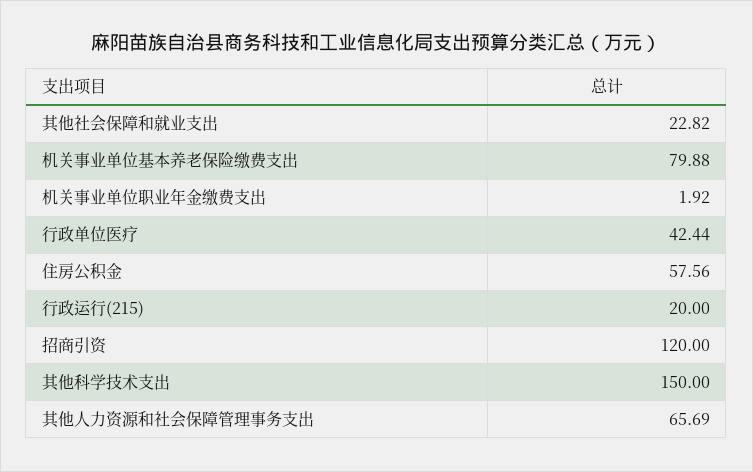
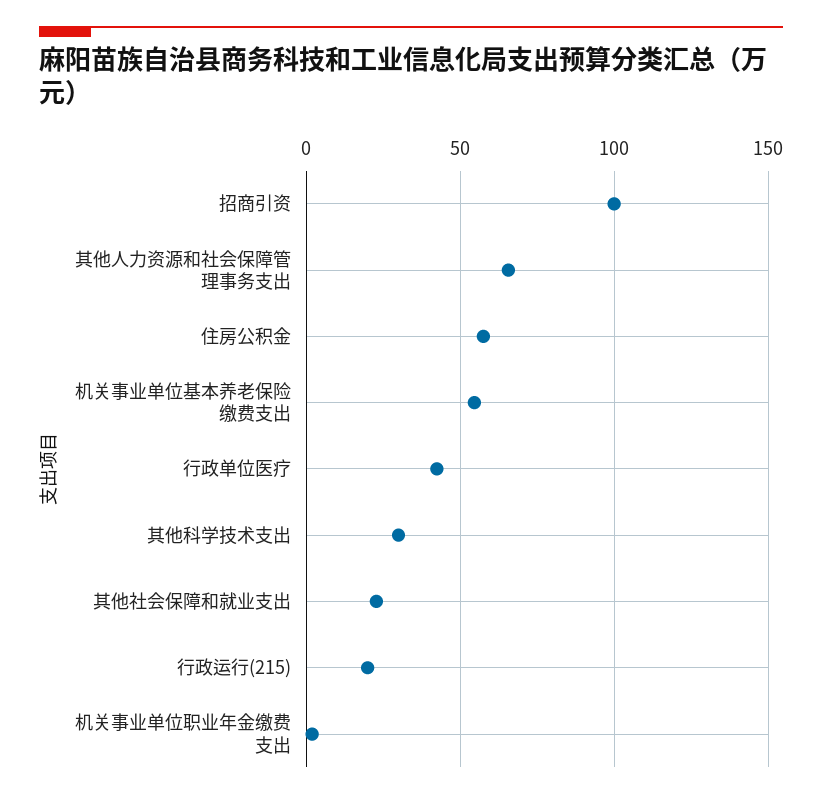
  {
    "其他社会保障和就业支出": 22.82,
-   "机关事业单位基本养老保险缴费支出": 79.88,
+   "机关事业单位基本养老保险缴费支出": 55,
    "机关事业单位职业年金缴费支出": 1.92,
    "行政单位医疗": 42.44,
    "住房公积金": 57.56,
    "行政运行(215)": 20,
-   "招商引资": 120,
+   "招商引资": 100,
-   "其他科学技术支出": 150,
+   "其他科学技术支出": 30,
    "其他人力资源和社会保障管理事务支出": 65.69
  }

